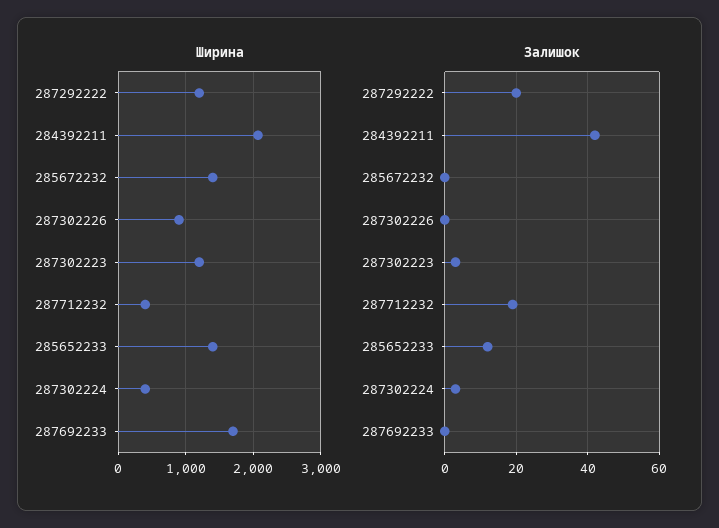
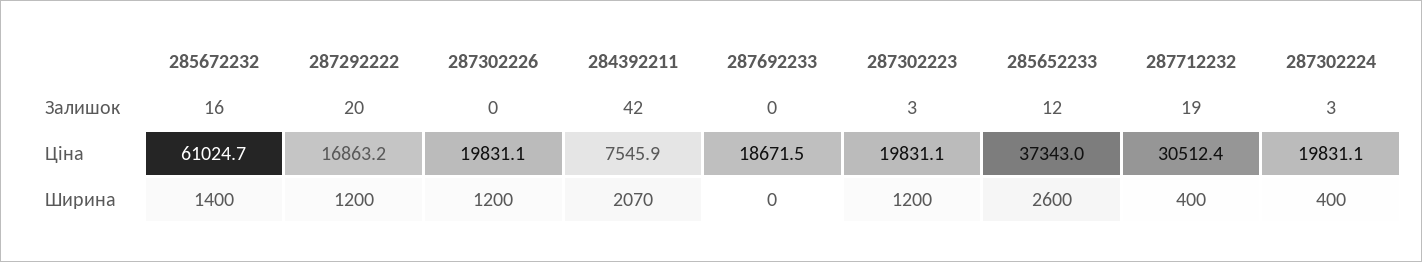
  {
    "Ширина": {
      "287292222": 1200,
      "284392211": 2070,
      "285672232": 1400,
-     "287302226": 900,
+     "287302226": 1200,
      "287302223": 1200,
      "287712232": 400,
-     "285652233": 1400,
+     "285652233": 2600,
      "287302224": 400,
-     "287692233": 1700
+     "287692233": 0
    },
    "Залишок": {
      "287292222": 20,
      "284392211": 42,
-     "285672232": 0,
+     "285672232": 16,
      "287302226": 0,
      "287302223": 3,
      "287712232": 19,
      "285652233": 12,
      "287302224": 3,
      "287692233": 0
-   }
+   },
+   "Ціна": {
+     "285672232": 61024.7,
+     "287292222": 16863.2,
+     "287302226": 19831.1,
+     "284392211": 7545.9,
+     "287692233": 18671.5,
+     "287302223": 19831.1,
+     "285652233": 37343,
+     "287712232": 30512.4,
+     "287302224": 19831.1
+   }
  }

